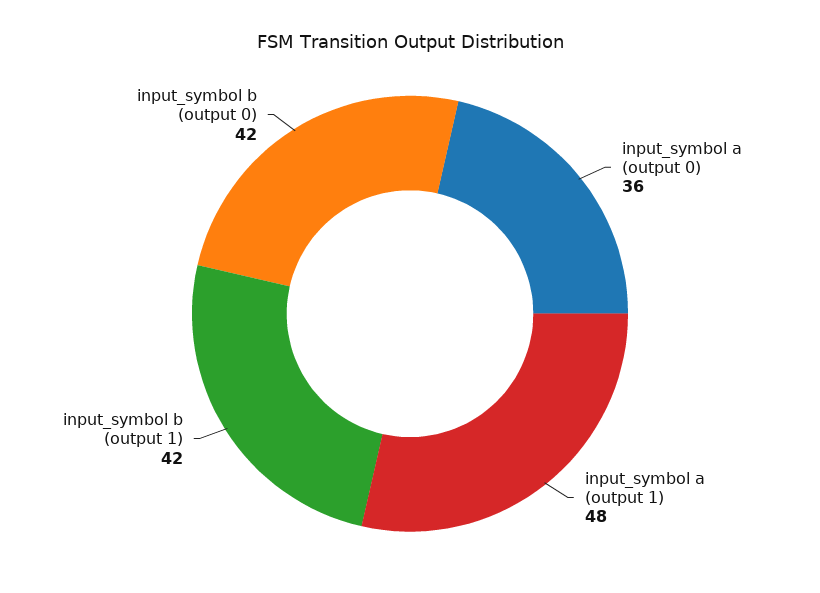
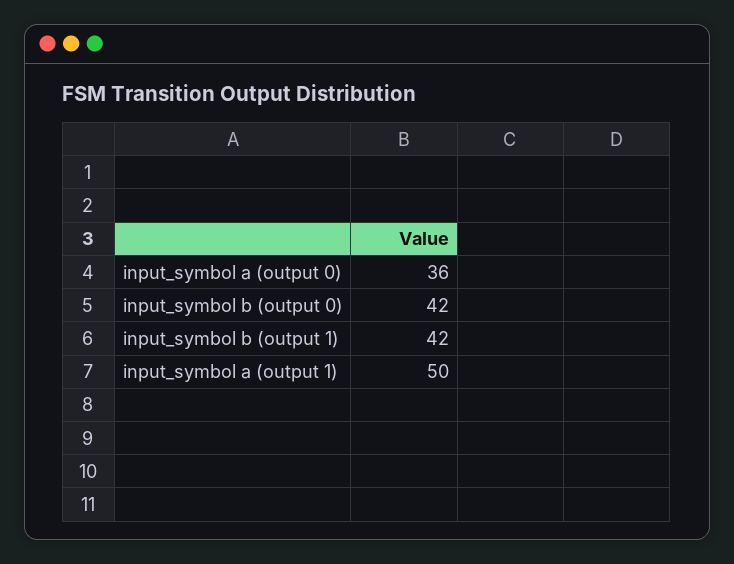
  {
    "input_symbol a (output 0)": 36,
-   "input_symbol a (output 1)": 48,
+   "input_symbol a (output 1)": 50,
    "input_symbol b (output 1)": 42,
    "input_symbol b (output 0)": 42
  }

